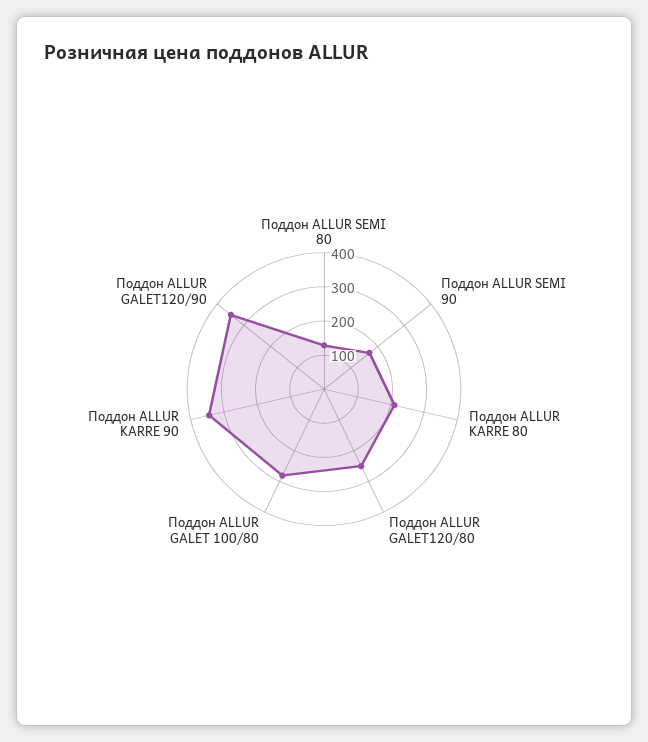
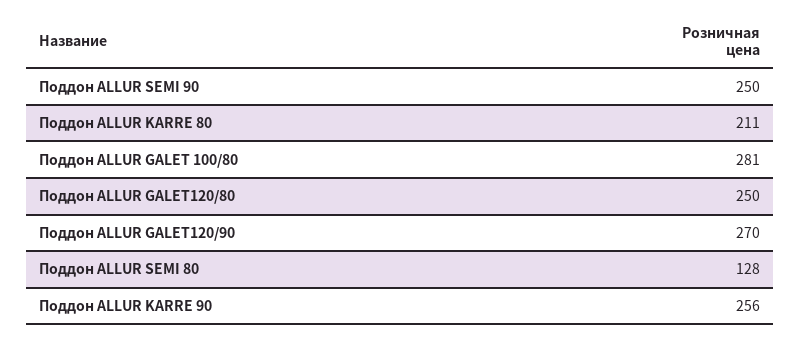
  {
    "Поддон ALLUR SEMI 80": 128,
-   "Поддон ALLUR SEMI 90": 175,
+   "Поддон ALLUR SEMI 90": 250,
    "Поддон ALLUR KARRE 80": 211,
    "Поддон ALLUR GALET120/80": 250,
    "Поддон ALLUR GALET 100/80": 281,
-   "Поддон ALLUR KARRE 90": 350,
+   "Поддон ALLUR KARRE 90": 256,
-   "Поддон ALLUR GALET120/90": 350
+   "Поддон ALLUR GALET120/90": 270
  }

